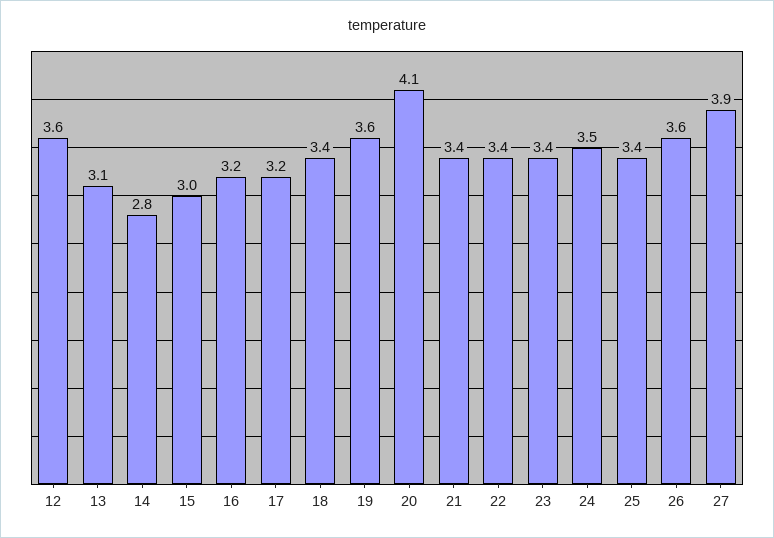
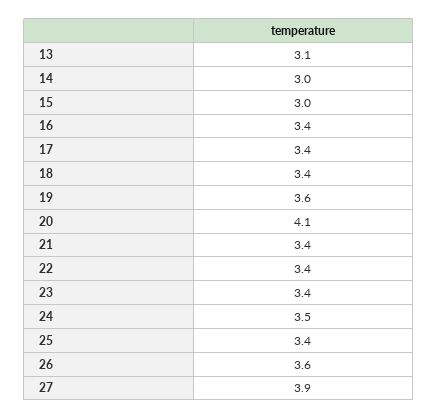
  {
-   "12": 3.6,
    "13": 3.1,
-   "14": 2.8,
+   "14": 3,
    "15": 3,
-   "16": 3.2,
+   "16": 3.4,
-   "17": 3.2,
+   "17": 3.4,
    "18": 3.4,
    "19": 3.6,
    "20": 4.1,
    "21": 3.4,
    "22": 3.4,
    "23": 3.4,
    "24": 3.5,
    "25": 3.4,
    "26": 3.6,
    "27": 3.9
  }

